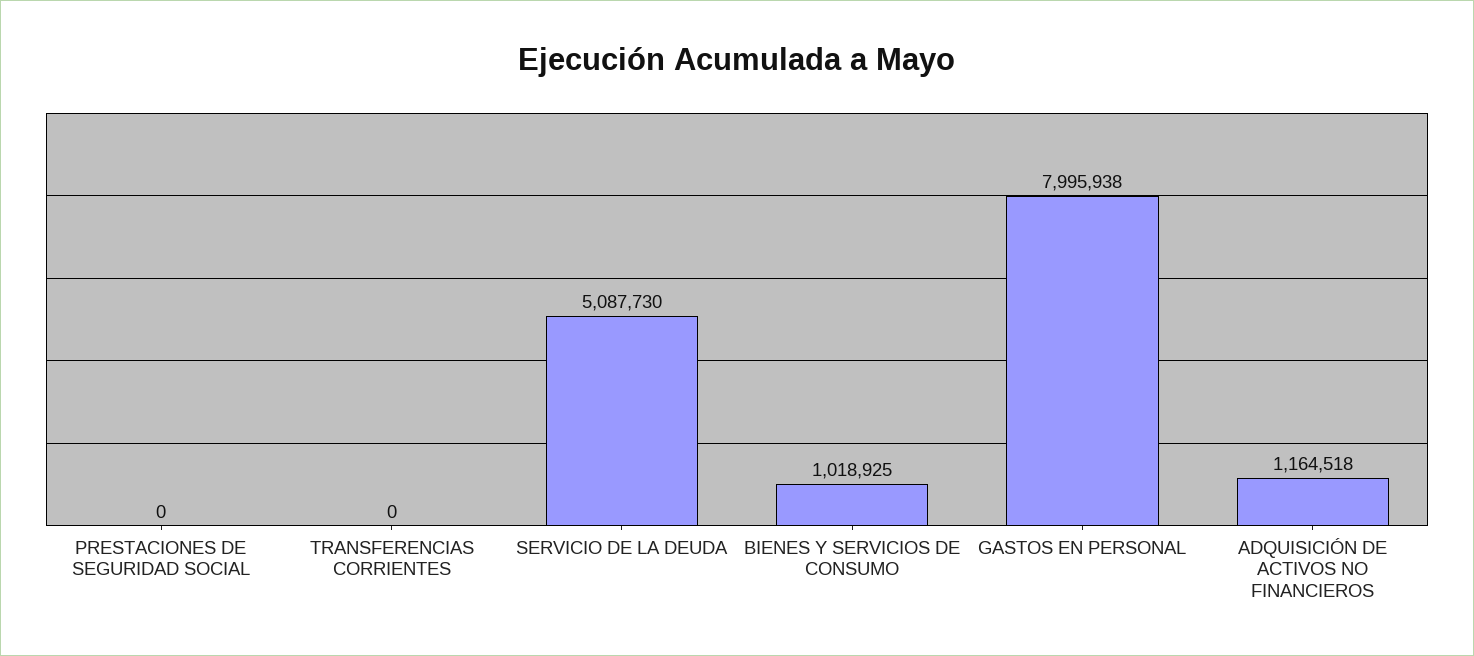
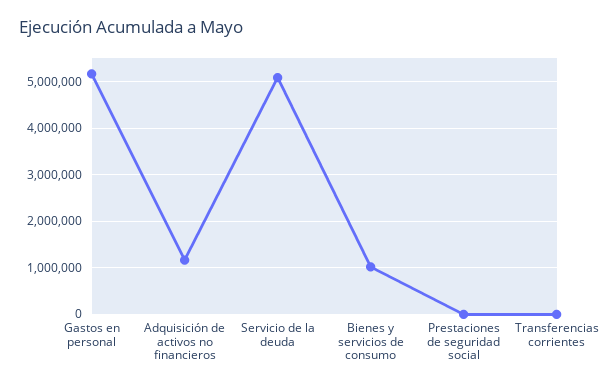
  {
    "PRESTACIONES DE SEGURIDAD SOCIAL": 0,
    "TRANSFERENCIAS CORRIENTES": 0,
    "SERVICIO DE LA DEUDA": 5087730,
    "BIENES Y SERVICIOS DE CONSUMO": 1018925,
-   "GASTOS EN PERSONAL": 7995938,
+   "GASTOS EN PERSONAL": 5200000,
    "ADQUISICIÓN DE ACTIVOS NO FINANCIEROS": 1164518
  }

